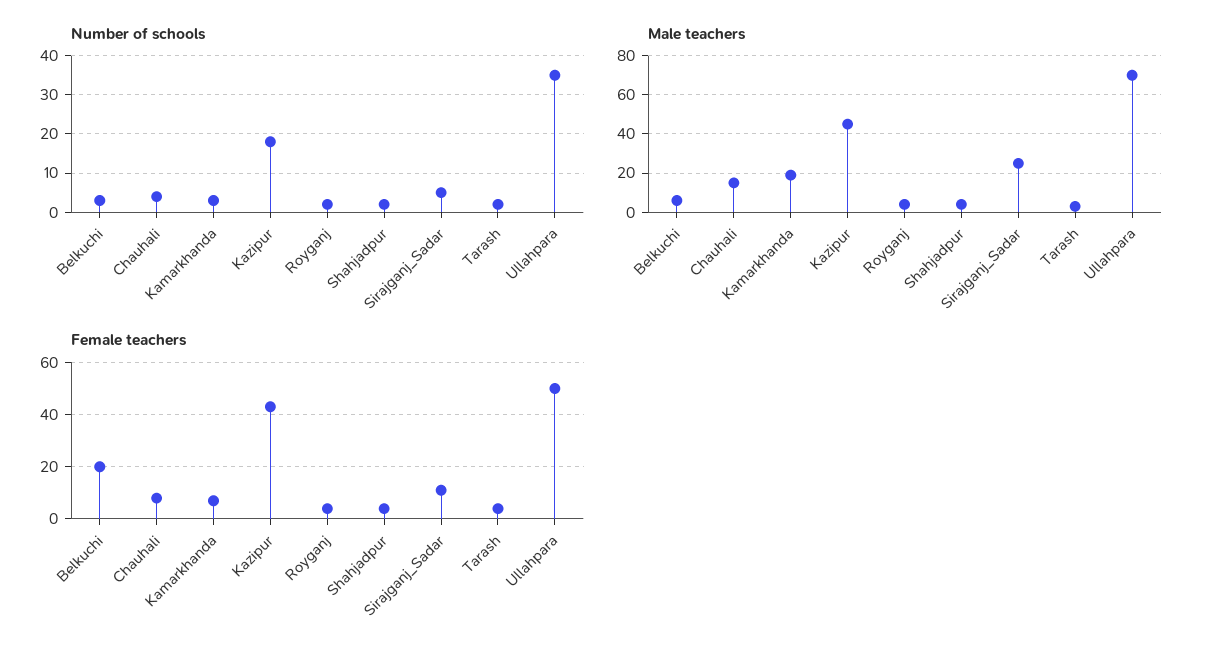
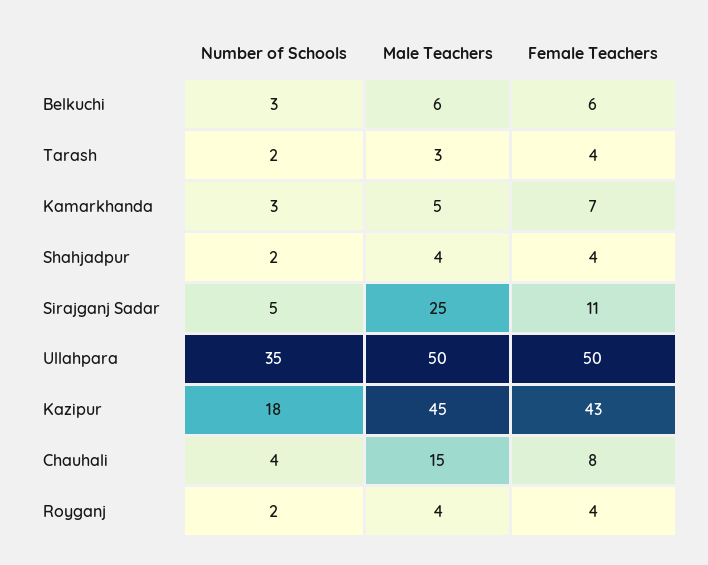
  {
    "Number of schools": {
      "Belkuchi": 3,
      "Chauhali": 4,
      "Kamarkhanda": 3,
      "Kazipur": 18,
      "Royganj": 2,
      "Shahjadpur": 2,
      "Sirajganj_Sadar": 5,
      "Tarash": 2,
      "Ullahpara": 35
    },
    "Male teachers": {
      "Belkuchi": 6,
      "Chauhali": 15,
-     "Kamarkhanda": 20,
+     "Kamarkhanda": 5,
      "Kazipur": 45,
      "Royganj": 4,
      "Shahjadpur": 4,
      "Sirajganj_Sadar": 25,
      "Tarash": 3,
-     "Ullahpara": 70
+     "Ullahpara": 50
    },
    "Female teachers": {
-     "Belkuchi": 20,
+     "Belkuchi": 6,
      "Chauhali": 8,
      "Kamarkhanda": 7,
      "Kazipur": 43,
      "Royganj": 4,
      "Shahjadpur": 4,
      "Sirajganj_Sadar": 11,
      "Tarash": 4,
      "Ullahpara": 50
    }
  }

